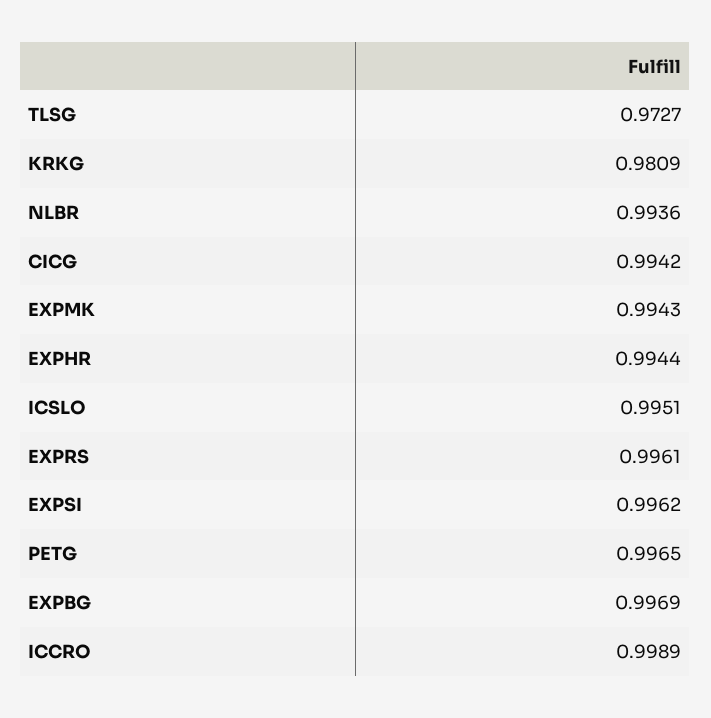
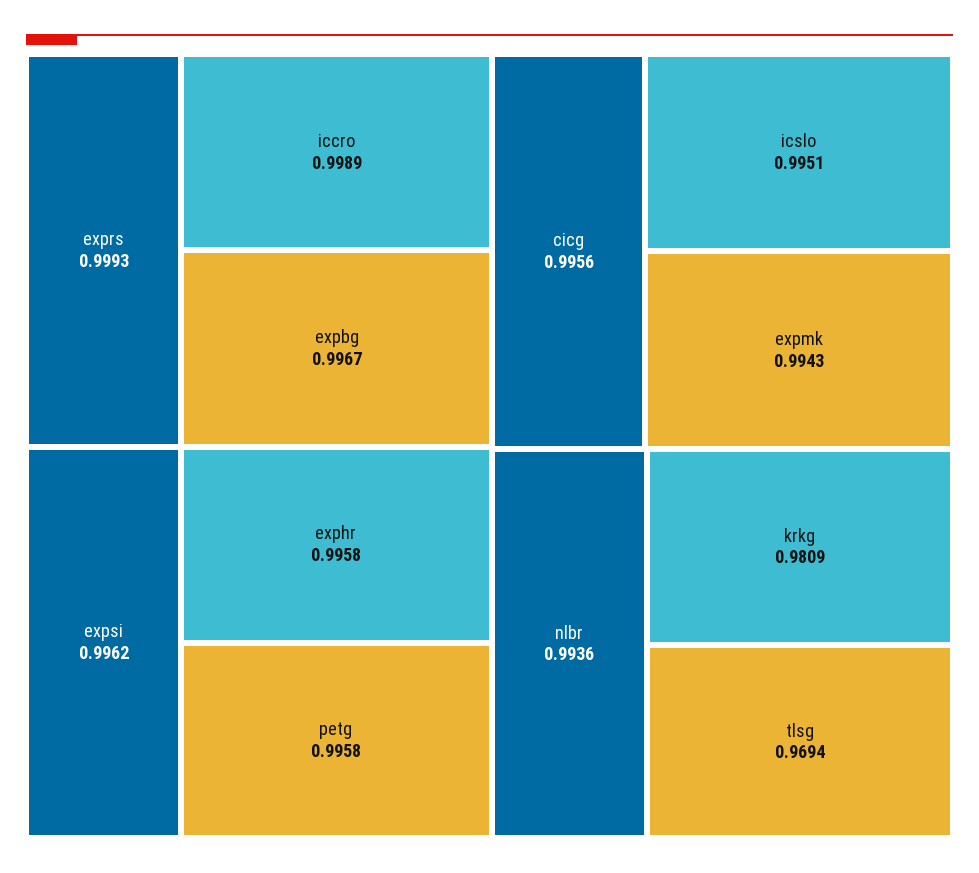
  {
-   "TLSG": 0.9727,
+   "TLSG": 0.9694,
    "KRKG": 0.9809,
    "NLBR": 0.9936,
-   "CICG": 0.9942,
+   "CICG": 0.9956,
    "EXPMK": 0.9943,
-   "EXPHR": 0.9944,
+   "EXPHR": 0.9958,
    "ICSLO": 0.9951,
-   "EXPRS": 0.9961,
+   "EXPRS": 0.9993,
    "EXPSI": 0.9962,
-   "PETG": 0.9965,
+   "PETG": 0.9958,
-   "EXPBG": 0.9969,
+   "EXPBG": 0.9967,
    "ICCRO": 0.9989
  }

